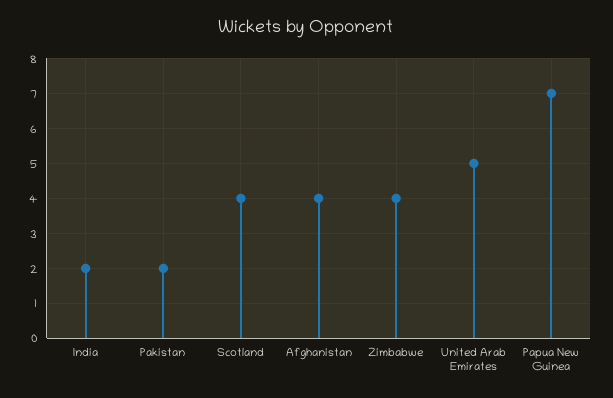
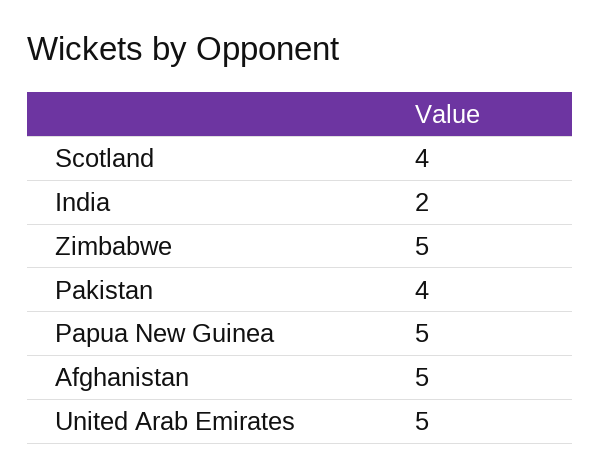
  {
    "India": 2,
-   "Pakistan": 2,
+   "Pakistan": 4,
    "Scotland": 4,
-   "Afghanistan": 4,
+   "Afghanistan": 5,
-   "Zimbabwe": 4,
+   "Zimbabwe": 5,
    "United Arab Emirates": 5,
-   "Papua New Guinea": 7
+   "Papua New Guinea": 5
  }

